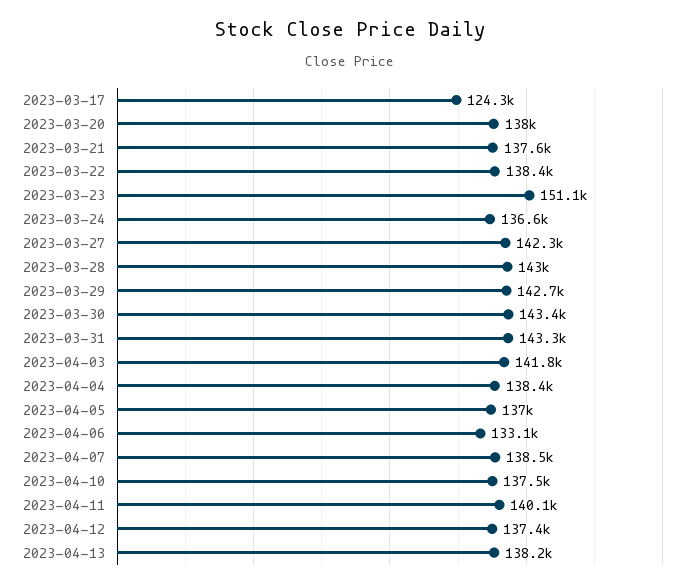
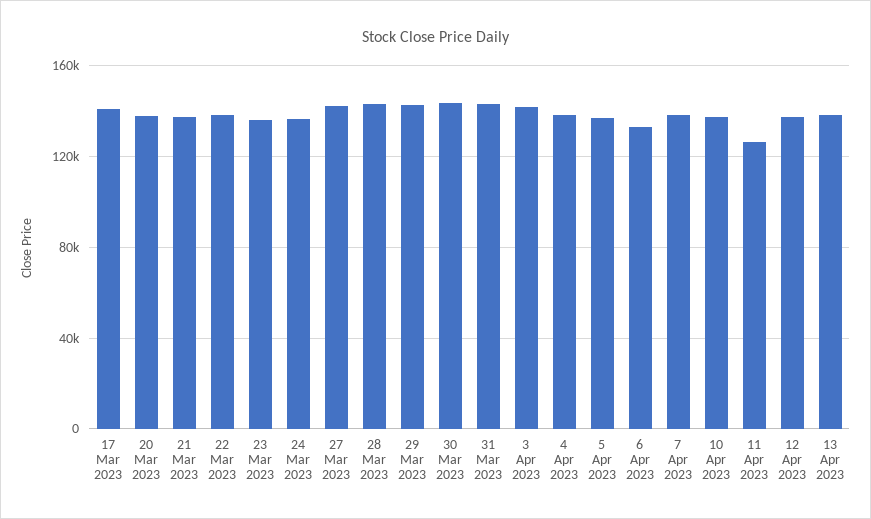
  {
-   "2023-03-17": 124300,
+   "2023-03-17": 140000,
    "2023-03-20": 138000,
    "2023-03-21": 137600,
    "2023-03-22": 138400,
-   "2023-03-23": 151100,
+   "2023-03-23": 135000,
    "2023-03-24": 136600,
    "2023-03-27": 142300,
    "2023-03-28": 143000,
    "2023-03-29": 142700,
    "2023-03-30": 143400,
    "2023-03-31": 143300,
    "2023-04-03": 141800,
    "2023-04-04": 138400,
    "2023-04-05": 137000,
    "2023-04-06": 133100,
    "2023-04-07": 138500,
    "2023-04-10": 137500,
-   "2023-04-11": 140100,
+   "2023-04-11": 125000,
    "2023-04-12": 137400,
    "2023-04-13": 138200
  }

